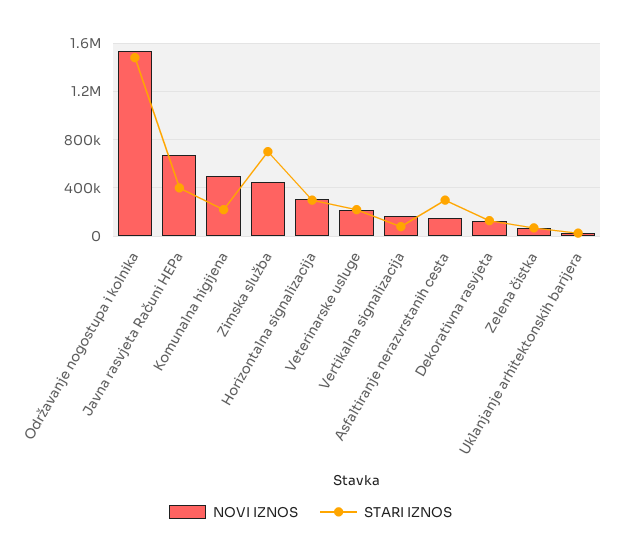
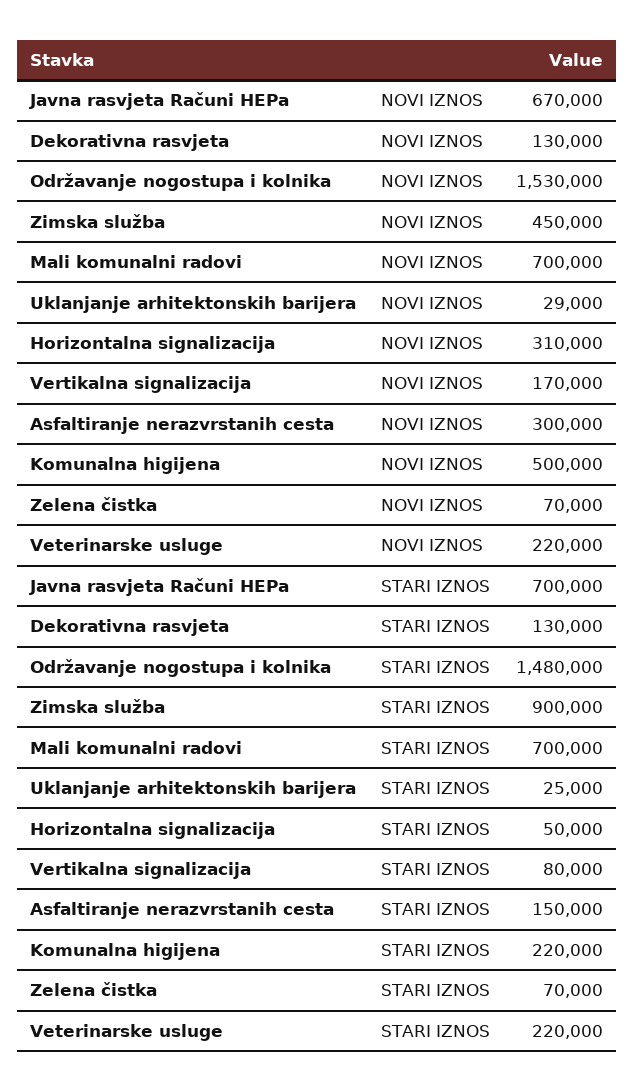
  {
    "NOVI IZNOS": {
      "Održavanje nogostupa i kolnika": 1530000,
      "Javna rasvjeta Računi HEPa": 670000,
      "Komunalna higijena": 500000,
      "Zimska služba": 450000,
      "Horizontalna signalizacija": 310000,
      "Veterinarske usluge": 220000,
      "Vertikalna signalizacija": 170000,
-     "Asfaltiranje nerazvrstanih cesta": 150000,
+     "Asfaltiranje nerazvrstanih cesta": 300000,
      "Dekorativna rasvjeta": 130000,
      "Zelena čistka": 70000,
-     "Uklanjanje arhitektonskih barijera": 29000
+     "Uklanjanje arhitektonskih barijera": 29000,
+     "Mali komunalni radovi": 700000
    },
    "STARI IZNOS": {
      "Održavanje nogostupa i kolnika": 1480000,
-     "Javna rasvjeta Računi HEPa": 400000,
+     "Javna rasvjeta Računi HEPa": 700000,
      "Komunalna higijena": 220000,
-     "Zimska služba": 700000,
+     "Zimska služba": 900000,
-     "Horizontalna signalizacija": 300000,
+     "Horizontalna signalizacija": 50000,
      "Veterinarske usluge": 220000,
      "Vertikalna signalizacija": 80000,
-     "Asfaltiranje nerazvrstanih cesta": 300000,
+     "Asfaltiranje nerazvrstanih cesta": 150000,
      "Dekorativna rasvjeta": 130000,
      "Zelena čistka": 70000,
-     "Uklanjanje arhitektonskih barijera": 25000
+     "Uklanjanje arhitektonskih barijera": 25000,
+     "Mali komunalni radovi": 700000
    }
  }

